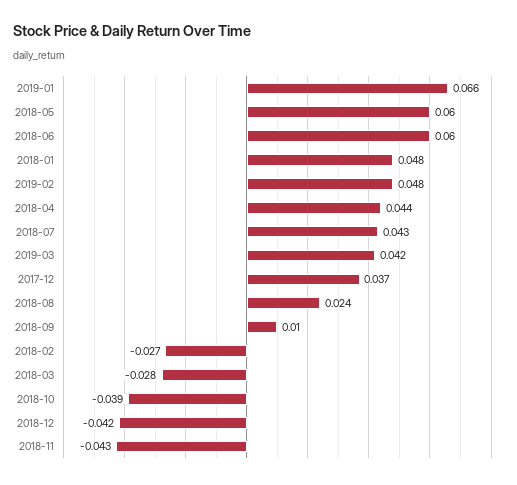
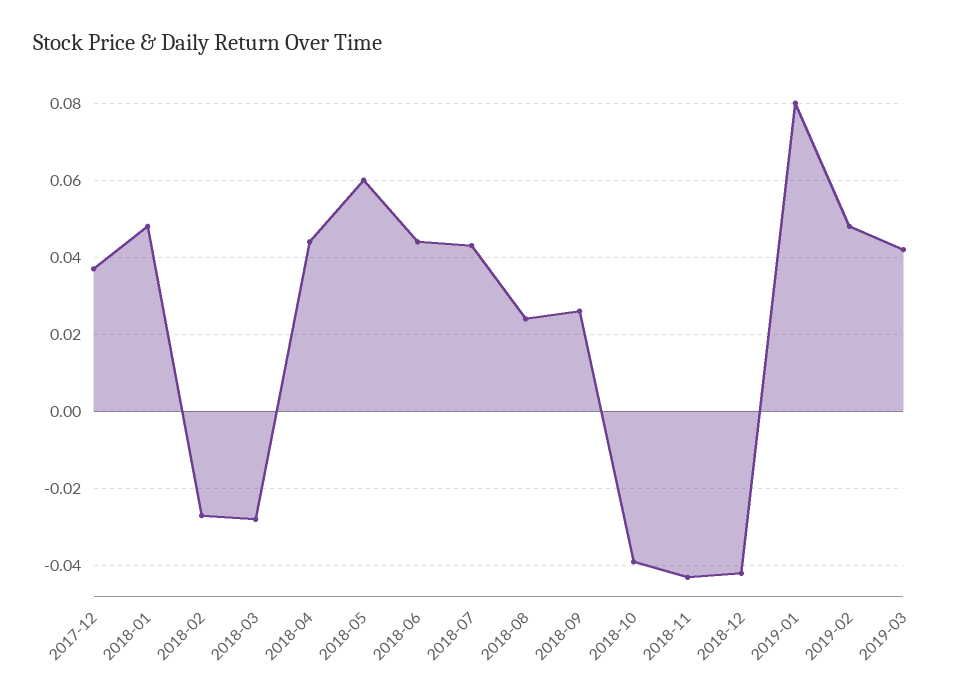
  {
-   "2019-01": 0.066,
+   "2019-01": 0.08,
    "2018-05": 0.06,
-   "2018-06": 0.06,
+   "2018-06": 0.045,
    "2018-01": 0.048,
    "2019-02": 0.048,
    "2018-04": 0.044,
    "2018-07": 0.043,
    "2019-03": 0.042,
    "2017-12": 0.037,
    "2018-08": 0.024,
-   "2018-09": 0.01,
+   "2018-09": 0.025,
    "2018-02": -0.027,
    "2018-03": -0.028,
    "2018-10": -0.039,
    "2018-12": -0.042,
    "2018-11": -0.043
  }

